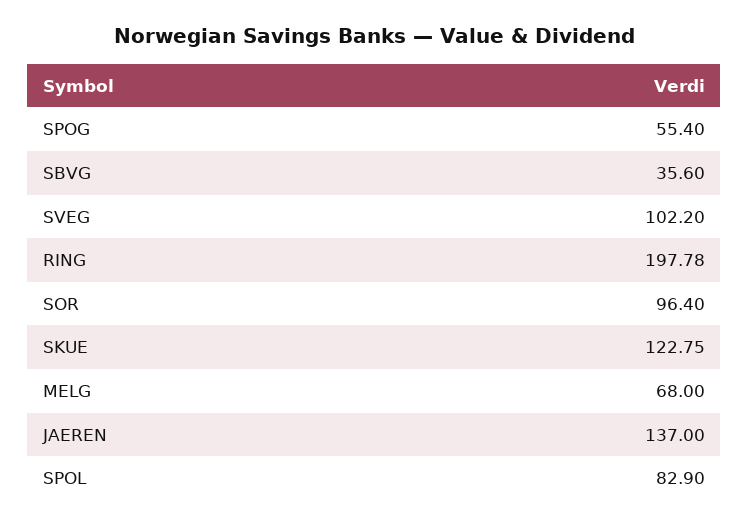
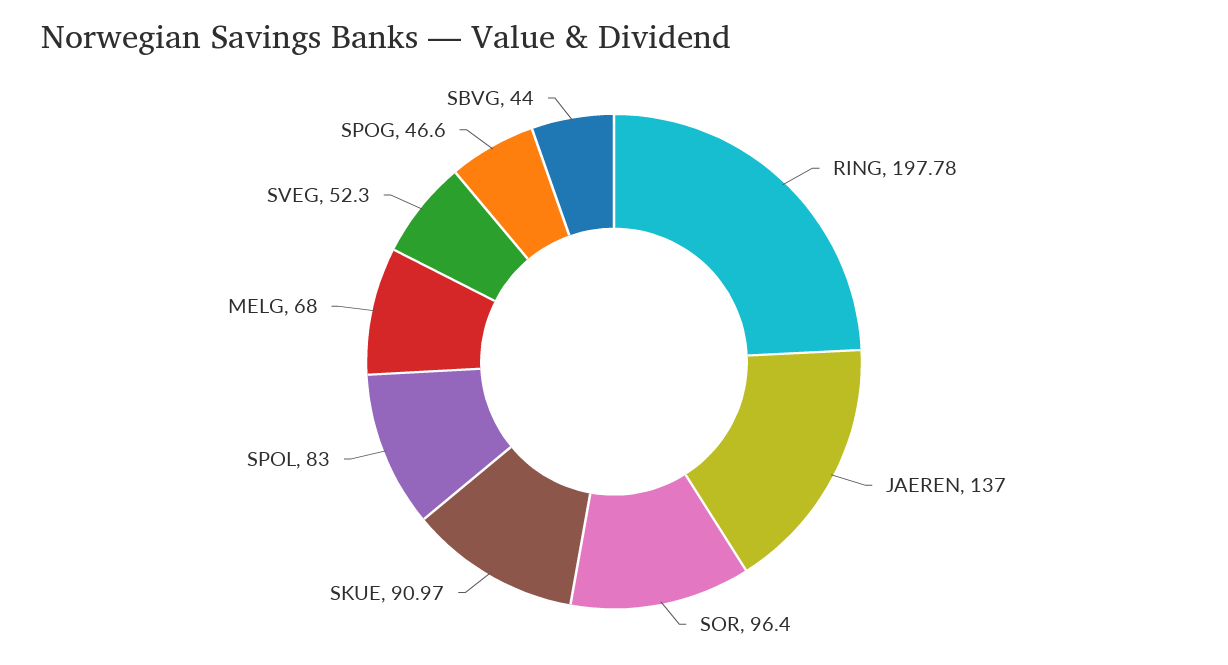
  {
-   "SPOG": 55.4,
+   "SPOG": 46.6,
-   "SBVG": 35.6,
+   "SBVG": 44,
-   "SVEG": 102.2,
+   "SVEG": 52.3,
    "RING": 197.78,
    "SOR": 96.4,
-   "SKUE": 122.75,
+   "SKUE": 90.97,
    "MELG": 68,
    "JAEREN": 137,
-   "SPOL": 82.9
+   "SPOL": 83
  }

